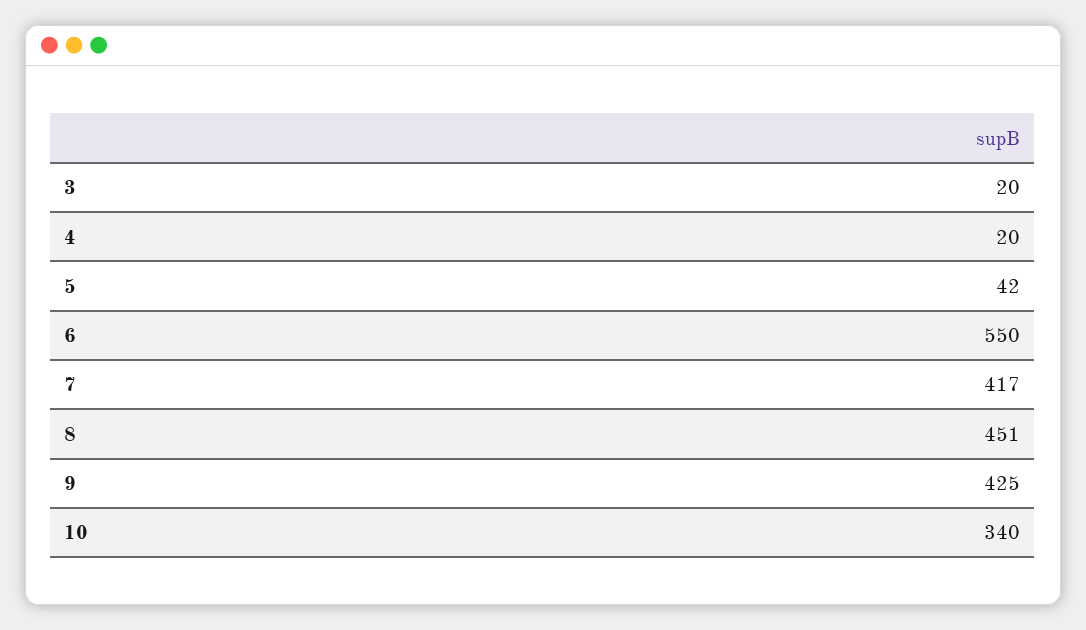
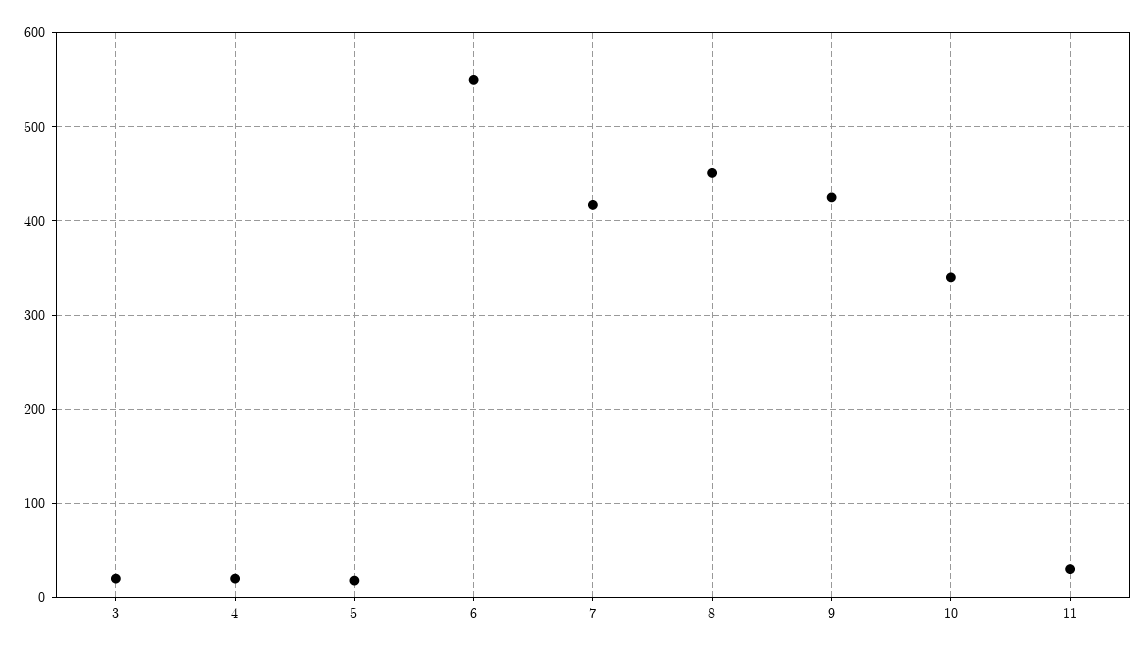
  {
    "3": 20,
    "4": 20,
-   "5": 42,
+   "5": 20,
    "6": 550,
    "7": 417,
    "8": 451,
    "9": 425,
-   "10": 340
+   "10": 340,
+   "11": 30
  }

